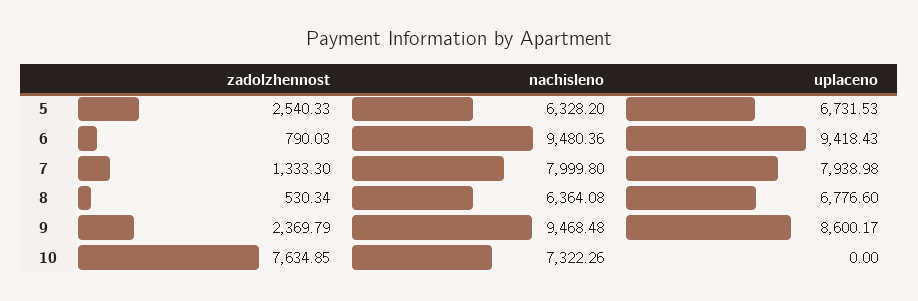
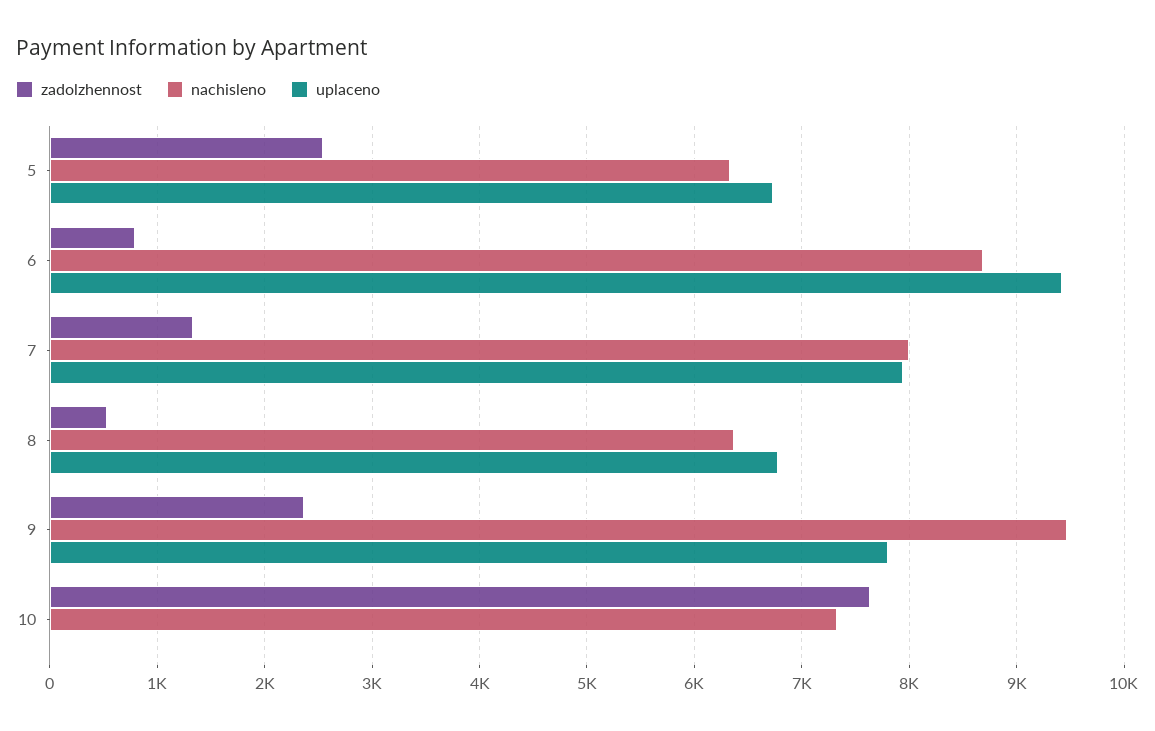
  {
    "zadolzhennost": {
      "5": 2540.33,
      "6": 790.03,
      "7": 1333.3,
      "8": 530.34,
      "9": 2369.79,
      "10": 7634.85
    },
    "nachisleno": {
      "5": 6328.2,
-     "6": 9480.36,
+     "6": 8700,
      "7": 7999.8,
      "8": 6364.08,
      "9": 9468.48,
      "10": 7322.26
    },
    "uplaceno": {
      "5": 6731.53,
      "6": 9418.43,
      "7": 7938.98,
      "8": 6776.6,
-     "9": 8600.17,
+     "9": 7800,
      "10": 0
    }
  }

